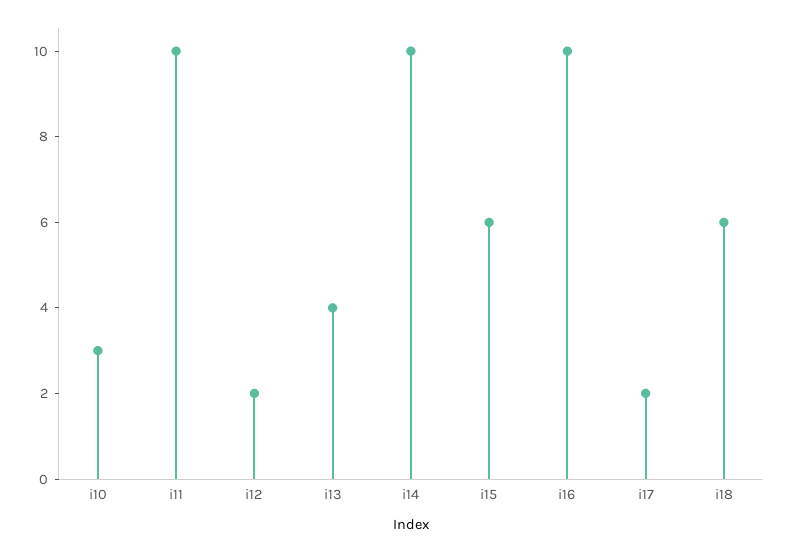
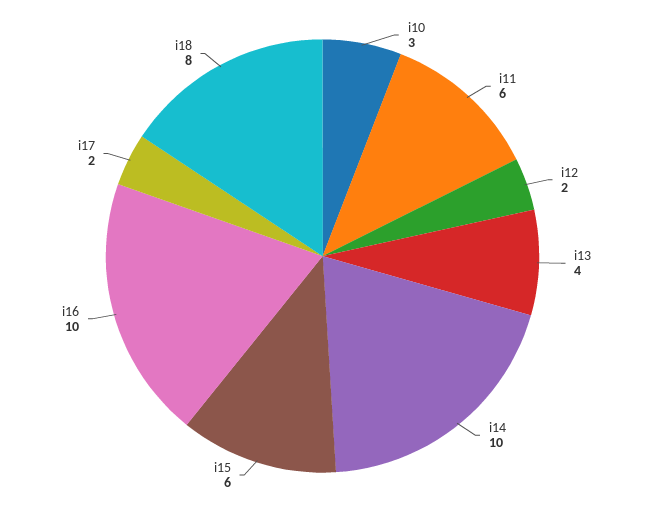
  {
    "i10": 3,
-   "i11": 10,
+   "i11": 6,
    "i12": 2,
    "i13": 4,
    "i14": 10,
    "i15": 6,
    "i16": 10,
    "i17": 2,
-   "i18": 6
+   "i18": 8
  }

